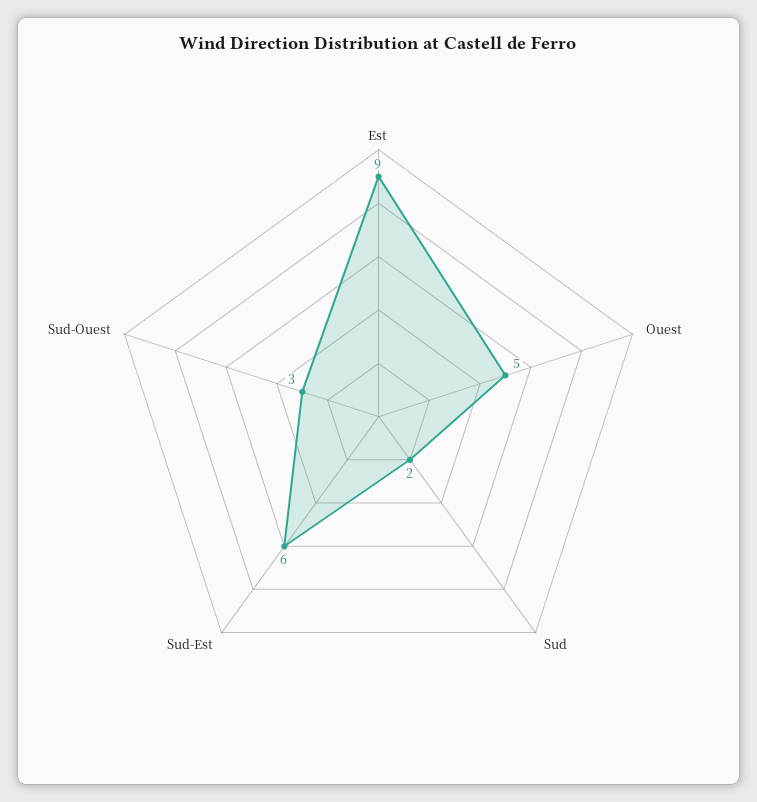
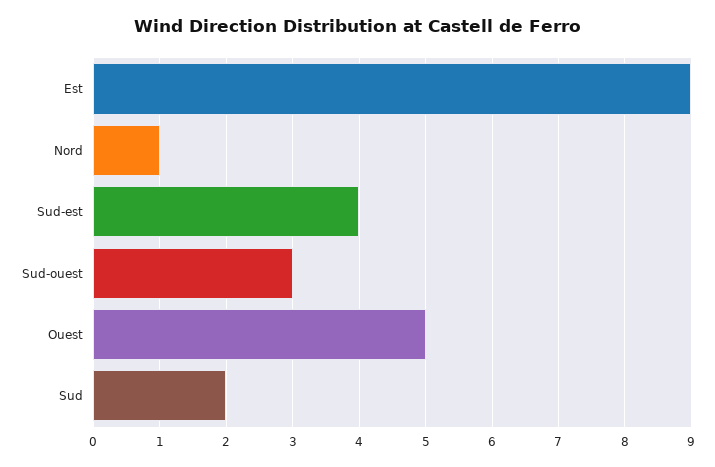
  {
    "Est": 9,
    "Ouest": 5,
    "Sud": 2,
-   "Sud-Est": 6,
+   "Sud-Est": 4,
-   "Sud-Ouest": 3
+   "Sud-Ouest": 3,
+   "Nord": 1
  }

